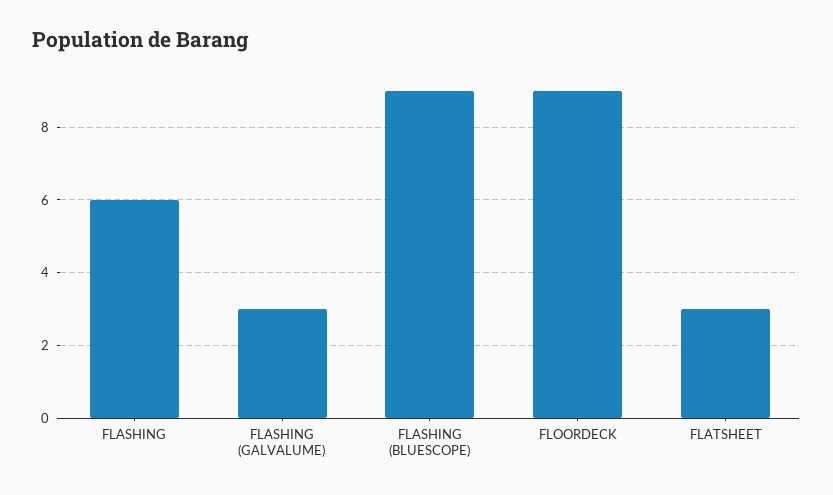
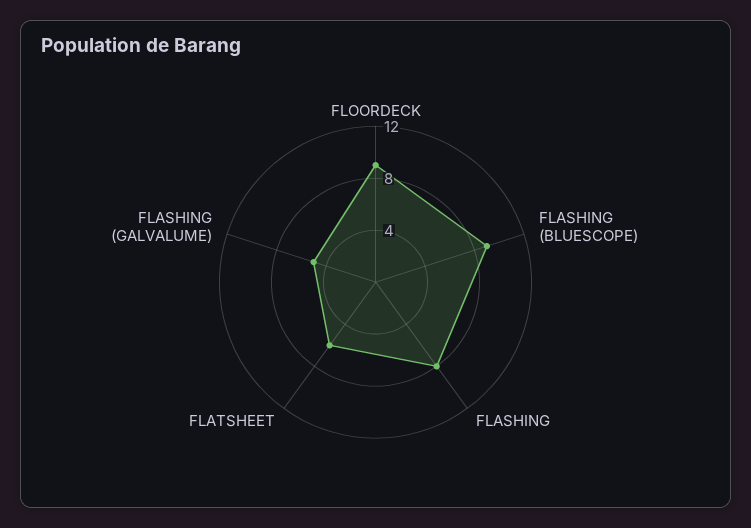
  {
-   "FLASHING": 6,
+   "FLASHING": 8,
-   "FLASHING (GALVALUME)": 3,
+   "FLASHING (GALVALUME)": 5,
    "FLASHING (BLUESCOPE)": 9,
    "FLOORDECK": 9,
-   "FLATSHEET": 3
+   "FLATSHEET": 6
  }

